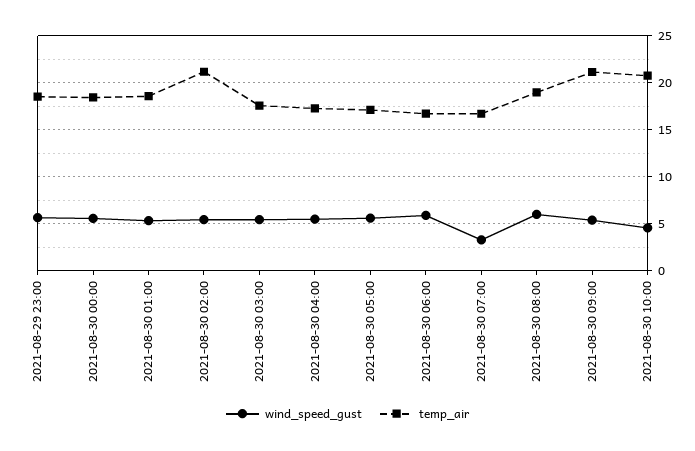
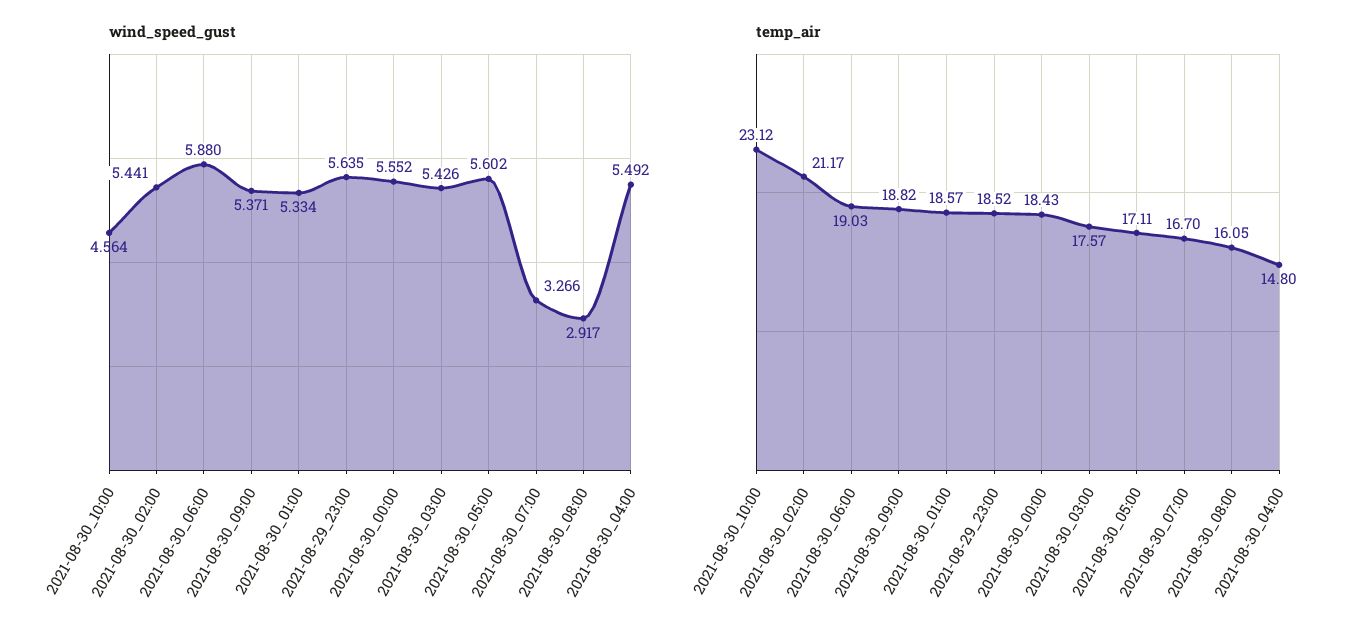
  {
    "wind_speed_gust": {
      "2021-08-29 23:00": 5.635,
      "2021-08-30 00:00": 5.552,
      "2021-08-30 01:00": 5.334,
      "2021-08-30 02:00": 5.441,
      "2021-08-30 03:00": 5.426,
      "2021-08-30 04:00": 5.492,
      "2021-08-30 05:00": 5.602,
      "2021-08-30 06:00": 5.88,
      "2021-08-30 07:00": 3.266,
-     "2021-08-30 08:00": 6,
+     "2021-08-30 08:00": 2.917,
      "2021-08-30 09:00": 5.371,
      "2021-08-30 10:00": 4.564
    },
    "temp_air": {
      "2021-08-29 23:00": 18.52,
      "2021-08-30 00:00": 18.43,
      "2021-08-30 01:00": 18.57,
      "2021-08-30 02:00": 21.17,
      "2021-08-30 03:00": 17.57,
-     "2021-08-30 04:00": 17,
+     "2021-08-30 04:00": 14.8,
      "2021-08-30 05:00": 17.11,
-     "2021-08-30 06:00": 17,
+     "2021-08-30 06:00": 19.03,
      "2021-08-30 07:00": 16.7,
-     "2021-08-30 08:00": 19,
+     "2021-08-30 08:00": 16.05,
-     "2021-08-30 09:00": 21,
+     "2021-08-30 09:00": 18.82,
-     "2021-08-30 10:00": 21
+     "2021-08-30 10:00": 23.12
    }
  }

